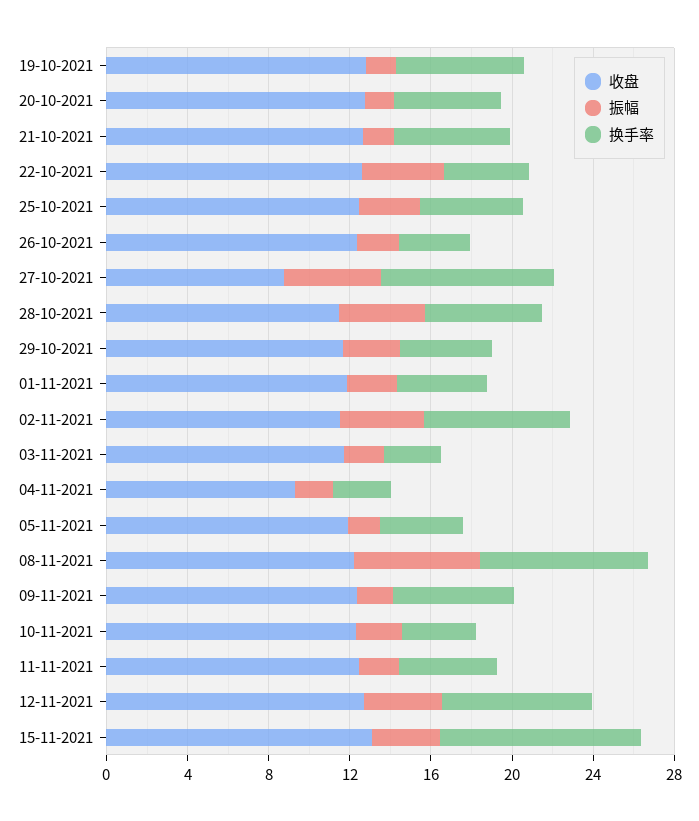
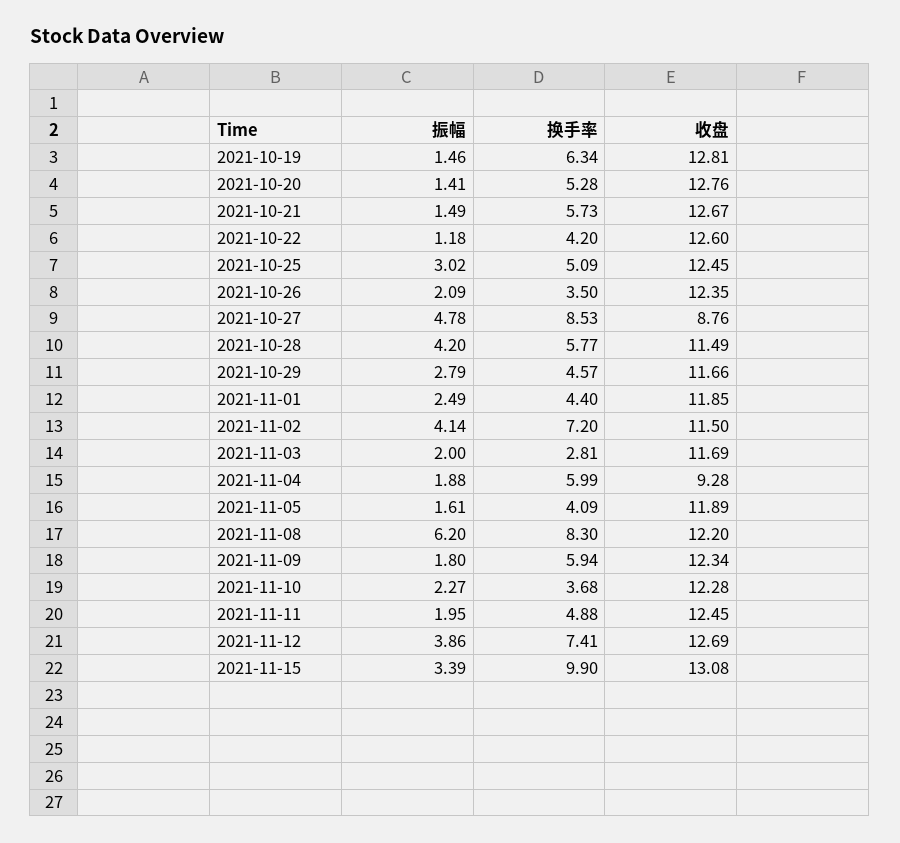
  {
    "收盘": {
      "19-10-2021": 12.81,
      "20-10-2021": 12.76,
      "21-10-2021": 12.67,
      "22-10-2021": 12.6,
      "25-10-2021": 12.45,
      "26-10-2021": 12.35,
      "27-10-2021": 8.76,
      "28-10-2021": 11.49,
      "29-10-2021": 11.66,
      "01-11-2021": 11.85,
      "02-11-2021": 11.5,
      "03-11-2021": 11.69,
      "04-11-2021": 9.28,
      "05-11-2021": 11.89,
      "08-11-2021": 12.2,
      "09-11-2021": 12.34,
      "10-11-2021": 12.28,
      "11-11-2021": 12.45,
      "12-11-2021": 12.69,
      "15-11-2021": 13.08
    },
    "振幅": {
      "19-10-2021": 1.46,
      "20-10-2021": 1.41,
      "21-10-2021": 1.49,
-     "22-10-2021": 4,
+     "22-10-2021": 1.18,
      "25-10-2021": 3.02,
      "26-10-2021": 2.09,
      "27-10-2021": 4.78,
      "28-10-2021": 4.2,
      "29-10-2021": 2.79,
      "01-11-2021": 2.49,
      "02-11-2021": 4.14,
      "03-11-2021": 2,
      "04-11-2021": 1.88,
      "05-11-2021": 1.61,
      "08-11-2021": 6.2,
      "09-11-2021": 1.8,
      "10-11-2021": 2.27,
      "11-11-2021": 1.95,
      "12-11-2021": 3.86,
      "15-11-2021": 3.39
    },
    "换手率": {
      "19-10-2021": 6.34,
      "20-10-2021": 5.28,
      "21-10-2021": 5.73,
      "22-10-2021": 4.2,
      "25-10-2021": 5.09,
      "26-10-2021": 3.5,
      "27-10-2021": 8.53,
      "28-10-2021": 5.77,
      "29-10-2021": 4.57,
      "01-11-2021": 4.4,
      "02-11-2021": 7.2,
      "03-11-2021": 2.81,
-     "04-11-2021": 3,
+     "04-11-2021": 5.99,
      "05-11-2021": 4.09,
      "08-11-2021": 8.3,
      "09-11-2021": 5.94,
      "10-11-2021": 3.68,
      "11-11-2021": 4.88,
      "12-11-2021": 7.41,
      "15-11-2021": 9.9
    }
  }

